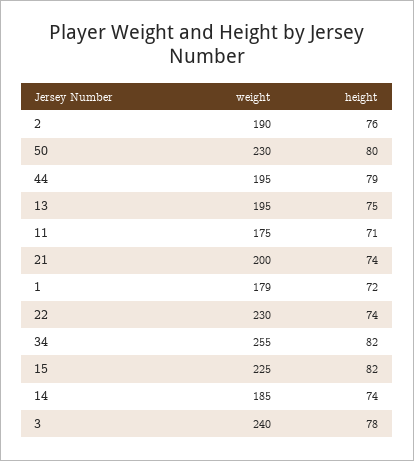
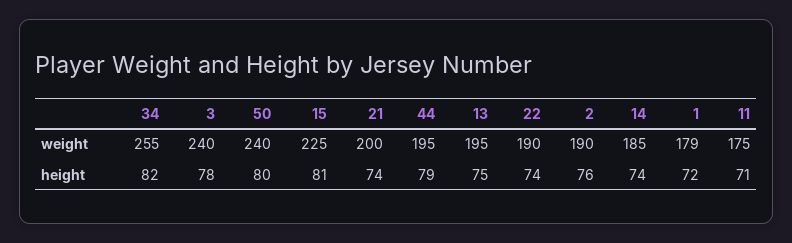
  {
    "weight": {
      "2": 190,
-     "50": 230,
+     "50": 240,
      "44": 195,
      "13": 195,
      "11": 175,
      "21": 200,
      "1": 179,
-     "22": 230,
+     "22": 190,
      "34": 255,
      "15": 225,
      "14": 185,
      "3": 240
    },
    "height": {
      "2": 76,
      "50": 80,
      "44": 79,
      "13": 75,
      "11": 71,
      "21": 74,
      "1": 72,
      "22": 74,
      "34": 82,
-     "15": 82,
+     "15": 81,
      "14": 74,
      "3": 78
    }
  }

